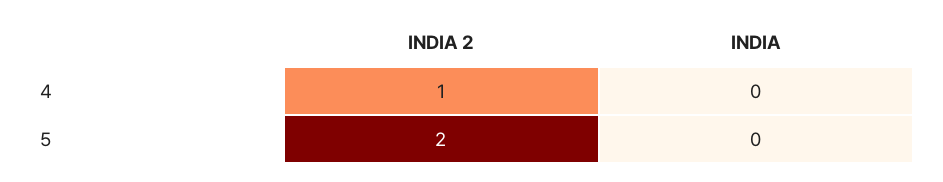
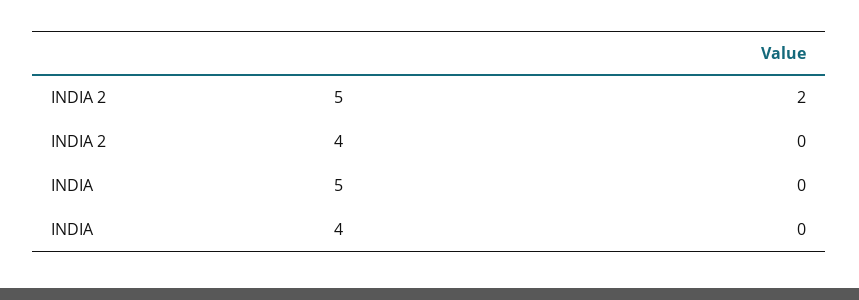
  {
    "INDIA 2": {
-     "4": 1,
+     "4": 0,
      "5": 2
    },
    "INDIA": {
      "4": 0,
      "5": 0
    }
  }

